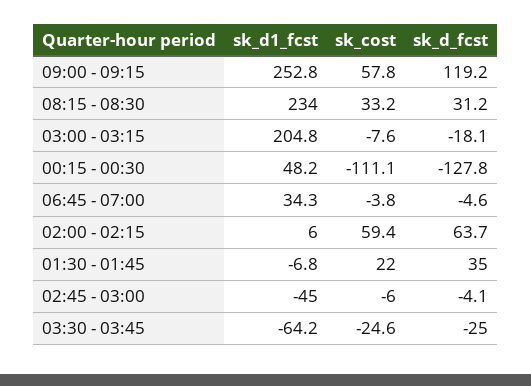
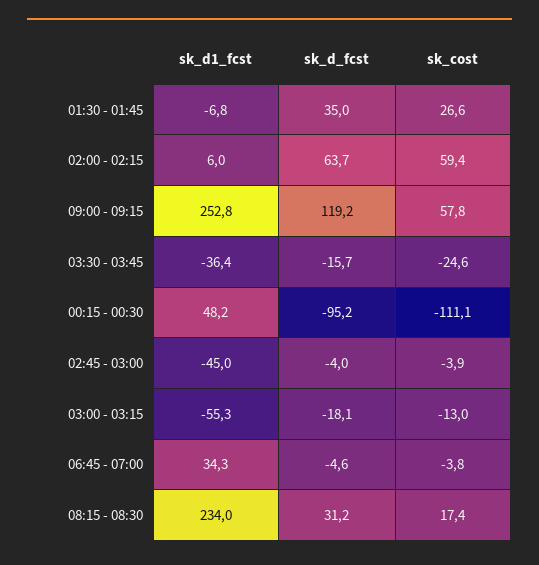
  {
    "sk_d1_fcst": {
      "09:00 - 09:15": 252.8,
      "08:15 - 08:30": 234,
-     "03:00 - 03:15": 204.8,
+     "03:00 - 03:15": -55.3,
      "00:15 - 00:30": 48.2,
      "06:45 - 07:00": 34.3,
      "02:00 - 02:15": 6,
      "01:30 - 01:45": -6.8,
      "02:45 - 03:00": -45,
-     "03:30 - 03:45": -64.2
+     "03:30 - 03:45": -36.4
    },
    "sk_cost": {
      "09:00 - 09:15": 57.8,
-     "08:15 - 08:30": 33.2,
+     "08:15 - 08:30": 17.4,
-     "03:00 - 03:15": -7.6,
+     "03:00 - 03:15": -13,
      "00:15 - 00:30": -111.1,
      "06:45 - 07:00": -3.8,
      "02:00 - 02:15": 59.4,
-     "01:30 - 01:45": 22,
+     "01:30 - 01:45": 26.6,
-     "02:45 - 03:00": -6,
+     "02:45 - 03:00": -3.9,
      "03:30 - 03:45": -24.6
    },
    "sk_d_fcst": {
      "09:00 - 09:15": 119.2,
      "08:15 - 08:30": 31.2,
      "03:00 - 03:15": -18.1,
-     "00:15 - 00:30": -127.8,
+     "00:15 - 00:30": -95.2,
      "06:45 - 07:00": -4.6,
      "02:00 - 02:15": 63.7,
      "01:30 - 01:45": 35,
-     "02:45 - 03:00": -4.1,
+     "02:45 - 03:00": -4,
-     "03:30 - 03:45": -25
+     "03:30 - 03:45": -15.7
    }
  }

